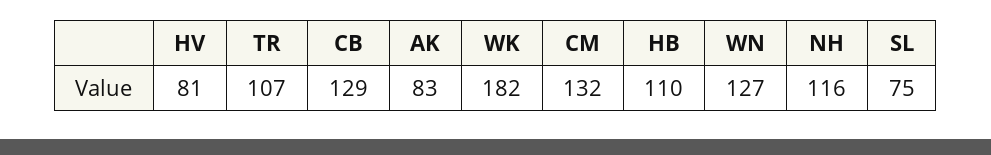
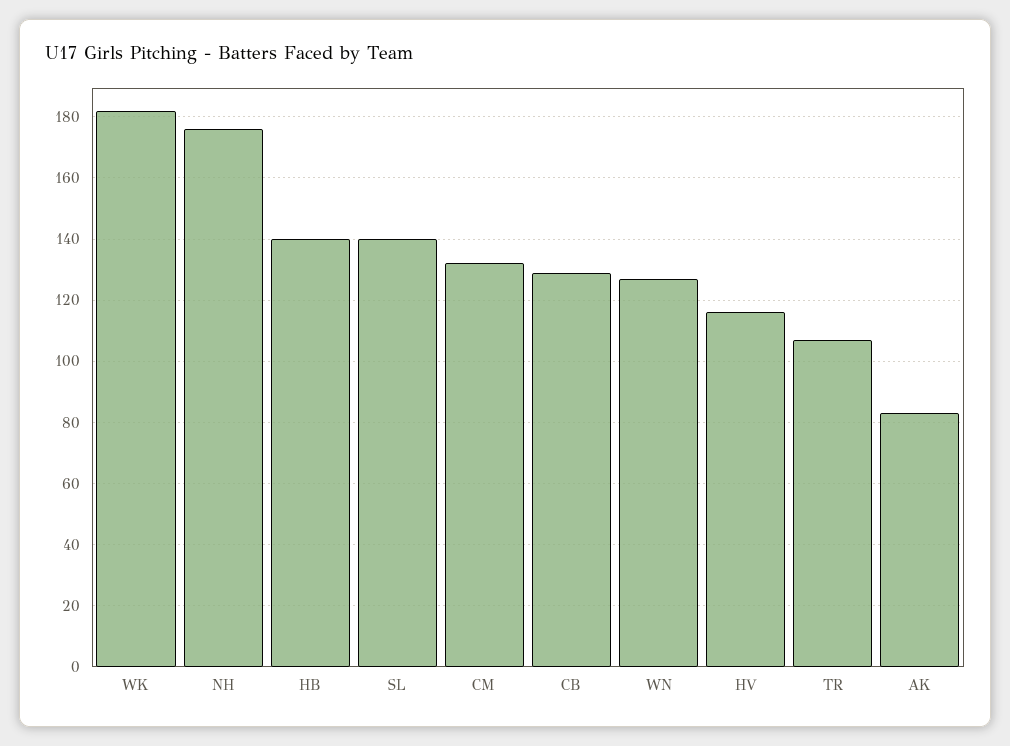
  {
-   "HV": 81,
+   "HV": 115,
    "TR": 107,
    "CB": 129,
    "AK": 83,
    "WK": 182,
    "CM": 132,
-   "HB": 110,
+   "HB": 140,
    "WN": 127,
-   "NH": 116,
+   "NH": 175,
-   "SL": 75
+   "SL": 140
  }

